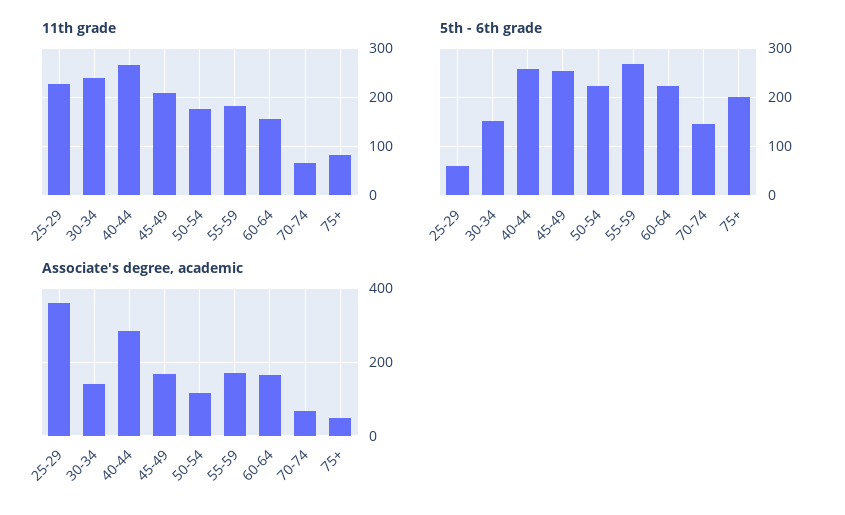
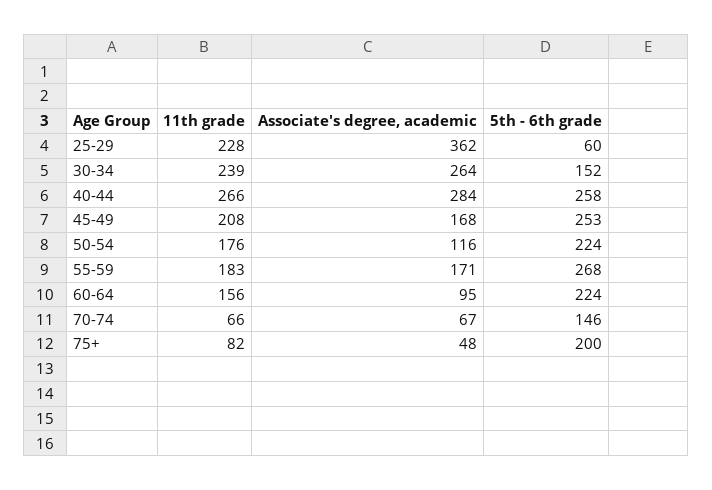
  {
    "11th grade": {
      "25-29": 228,
      "30-34": 239,
      "40-44": 266,
      "45-49": 208,
      "50-54": 176,
      "55-59": 183,
      "60-64": 156,
      "70-74": 66,
      "75+": 82
    },
    "5th - 6th grade": {
      "25-29": 60,
      "30-34": 152,
      "40-44": 258,
      "45-49": 253,
      "50-54": 224,
      "55-59": 268,
      "60-64": 224,
      "70-74": 146,
      "75+": 200
    },
    "Associate's degree, academic": {
      "25-29": 362,
-     "30-34": 140,
+     "30-34": 264,
      "40-44": 284,
      "45-49": 168,
      "50-54": 116,
      "55-59": 171,
-     "60-64": 160,
+     "60-64": 95,
      "70-74": 67,
      "75+": 48
    }
  }

